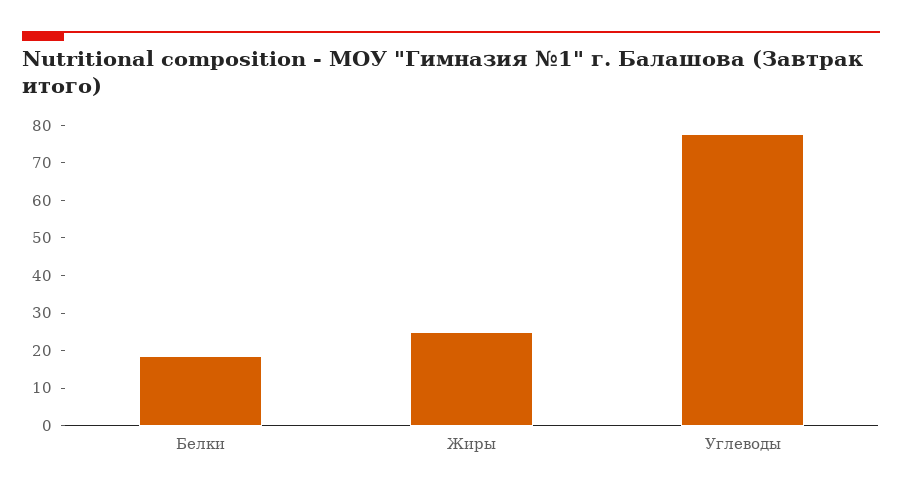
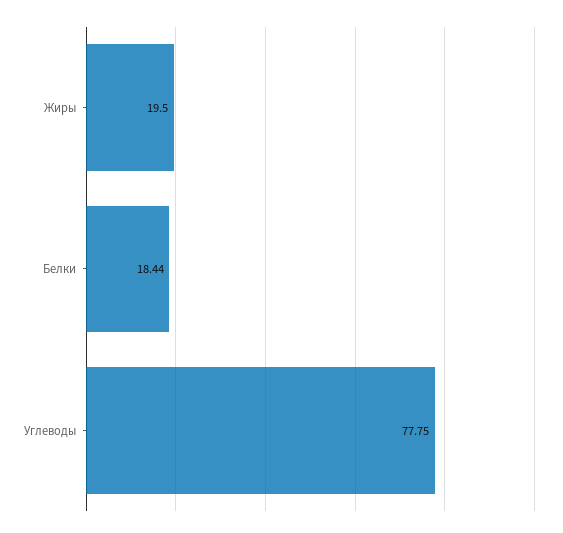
  {
    "Белки": 18.44,
-   "Жиры": 25,
+   "Жиры": 19.5,
    "Углеводы": 77.75
  }

